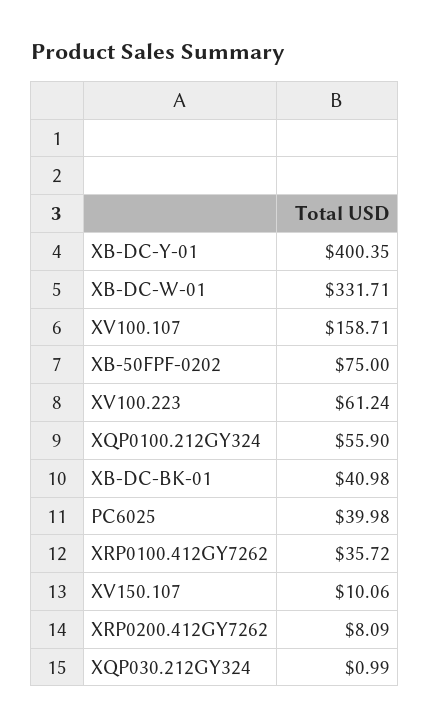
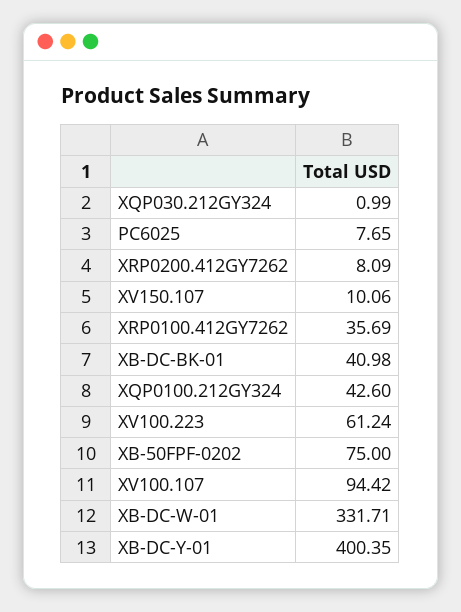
  {
    "XB-DC-Y-01": 400.35,
    "XB-DC-W-01": 331.71,
-   "XV100.107": 158.71,
+   "XV100.107": 94.42,
    "XB-50FPF-0202": 75,
    "XV100.223": 61.24,
-   "XQP0100.212GY324": 55.9,
+   "XQP0100.212GY324": 42.6,
    "XB-DC-BK-01": 40.98,
-   "PC6025": 39.98,
+   "PC6025": 7.65,
-   "XRP0100.412GY7262": 35.72,
+   "XRP0100.412GY7262": 35.69,
    "XV150.107": 10.06,
    "XRP0200.412GY7262": 8.09,
    "XQP030.212GY324": 0.99
  }

